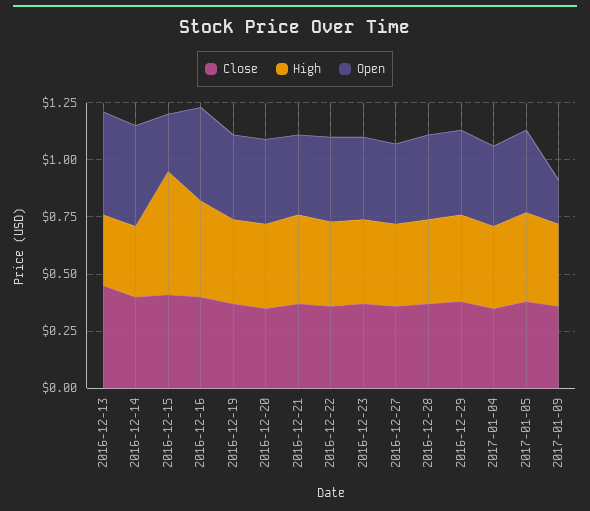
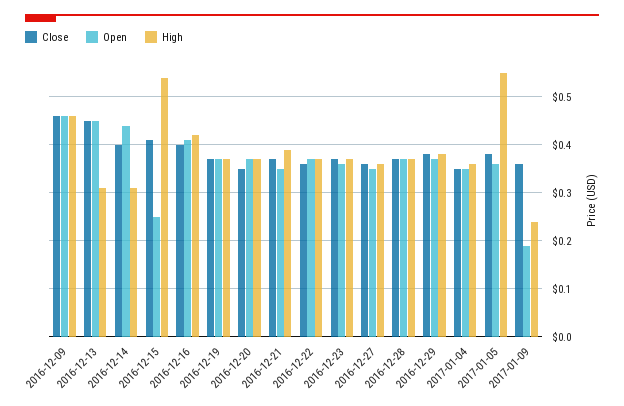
  {
    "Close": {
      "2016-12-13": 0.45,
      "2016-12-14": 0.4,
      "2016-12-15": 0.4,
      "2016-12-16": 0.4,
      "2016-12-19": 0.35,
      "2016-12-20": 0.35,
      "2016-12-21": 0.35,
      "2016-12-22": 0.35,
      "2016-12-23": 0.35,
      "2016-12-27": 0.35,
      "2016-12-28": 0.35,
      "2016-12-29": 0.4,
      "2017-01-04": 0.35,
      "2017-01-05": 0.4,
-     "2017-01-09": 0.35
+     "2017-01-09": 0.35,
+     "2016-12-09": 0.45
    },
    "High": {
      "2016-12-13": 0.3,
      "2016-12-14": 0.3,
      "2016-12-15": 0.55,
      "2016-12-16": 0.4,
      "2016-12-19": 0.35,
      "2016-12-20": 0.35,
      "2016-12-21": 0.4,
      "2016-12-22": 0.35,
      "2016-12-23": 0.35,
      "2016-12-27": 0.35,
      "2016-12-28": 0.35,
      "2016-12-29": 0.4,
      "2017-01-04": 0.35,
-     "2017-01-05": 0.4,
+     "2017-01-05": 0.55,
-     "2017-01-09": 0.35
+     "2017-01-09": 0.25,
+     "2016-12-09": 0.45
    },
    "Open": {
      "2016-12-13": 0.45,
      "2016-12-14": 0.45,
      "2016-12-15": 0.25,
      "2016-12-16": 0.4,
      "2016-12-19": 0.35,
      "2016-12-20": 0.35,
      "2016-12-21": 0.35,
      "2016-12-22": 0.35,
      "2016-12-23": 0.35,
      "2016-12-27": 0.35,
      "2016-12-28": 0.35,
      "2016-12-29": 0.35,
      "2017-01-04": 0.35,
      "2017-01-05": 0.35,
-     "2017-01-09": 0.2
+     "2017-01-09": 0.2,
+     "2016-12-09": 0.45
    }
  }

